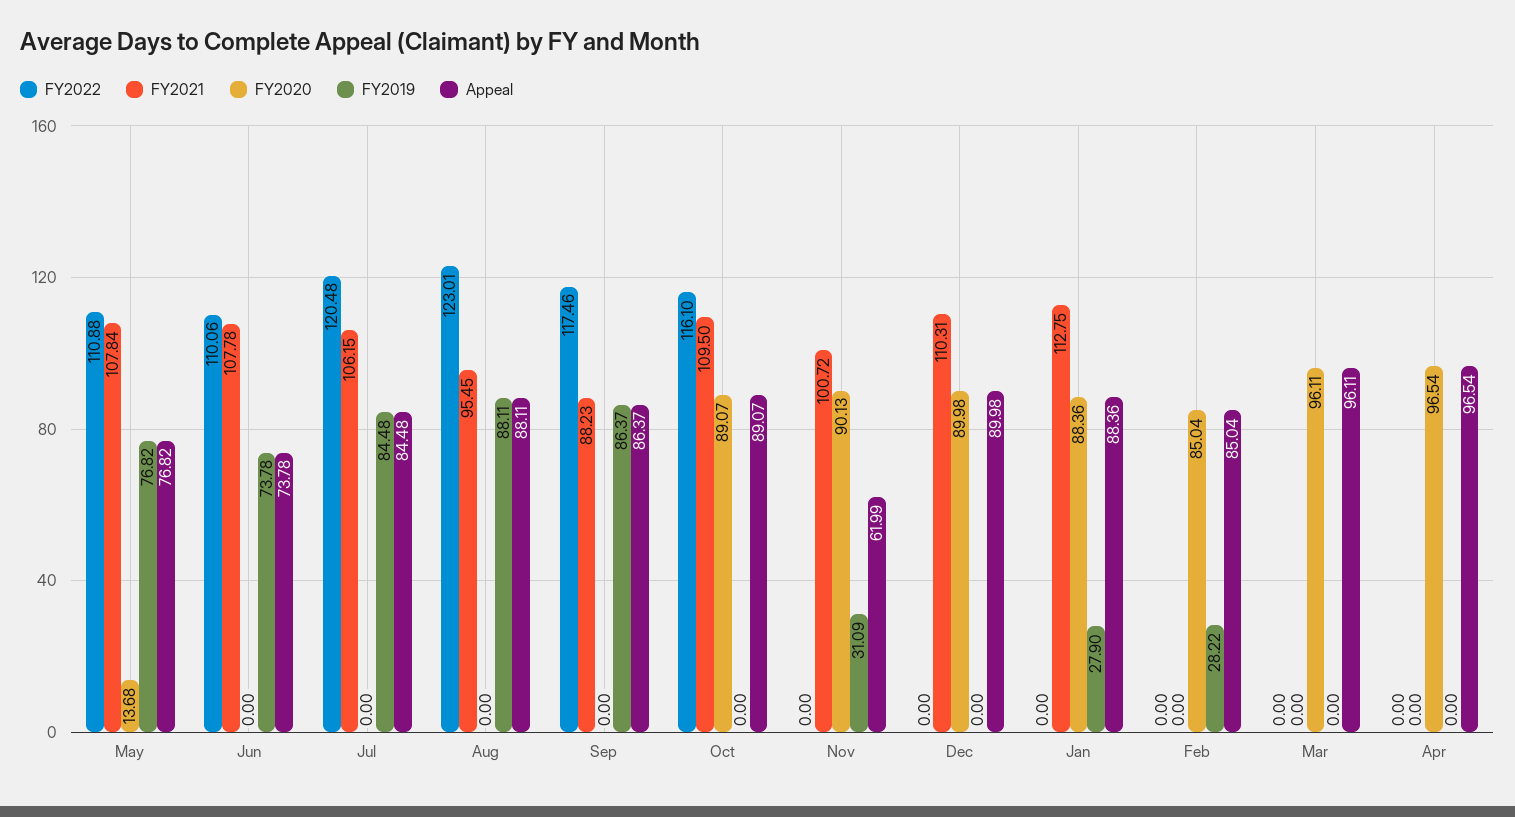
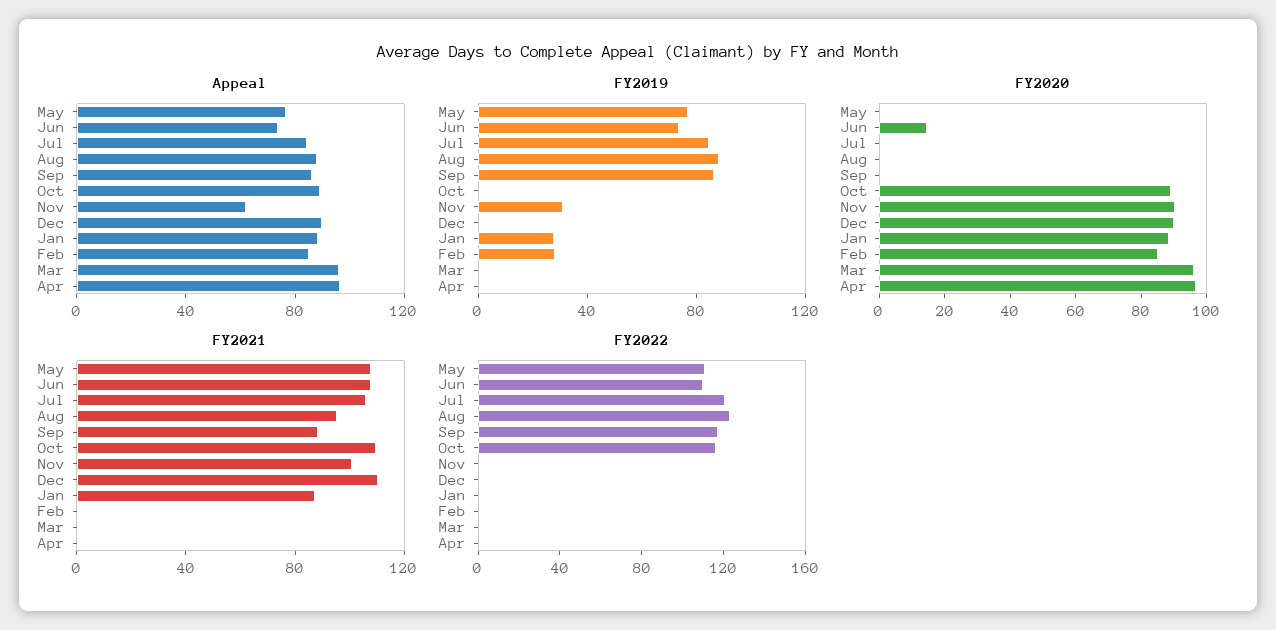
  {
    "FY2022": {
      "May": 110.88,
      "Jun": 110.06,
      "Jul": 120.48,
      "Aug": 123.01,
      "Sep": 117.46,
      "Oct": 116.1,
      "Nov": 0,
      "Dec": 0,
      "Jan": 0,
      "Feb": 0,
      "Mar": 0,
      "Apr": 0
    },
    "FY2021": {
      "May": 107.84,
      "Jun": 107.78,
      "Jul": 106.15,
      "Aug": 95.45,
      "Sep": 88.23,
      "Oct": 109.5,
      "Nov": 100.72,
      "Dec": 110.31,
-     "Jan": 112.75,
+     "Jan": 90,
      "Feb": 0,
      "Mar": 0,
      "Apr": 0
    },
    "FY2020": {
-     "May": 13.68,
+     "May": 0,
-     "Jun": 0,
+     "Jun": 15,
      "Jul": 0,
      "Aug": 0,
      "Sep": 0,
      "Oct": 89.07,
      "Nov": 90.13,
      "Dec": 89.98,
      "Jan": 88.36,
      "Feb": 85.04,
      "Mar": 96.11,
      "Apr": 96.54
    },
    "FY2019": {
      "May": 76.82,
      "Jun": 73.78,
      "Jul": 84.48,
      "Aug": 88.11,
      "Sep": 86.37,
      "Oct": 0,
      "Nov": 31.09,
      "Dec": 0,
      "Jan": 27.9,
      "Feb": 28.22,
      "Mar": 0,
      "Apr": 0
    },
    "Appeal": {
      "May": 76.82,
      "Jun": 73.78,
      "Jul": 84.48,
      "Aug": 88.11,
      "Sep": 86.37,
      "Oct": 89.07,
      "Nov": 61.99,
      "Dec": 89.98,
      "Jan": 88.36,
      "Feb": 85.04,
      "Mar": 96.11,
      "Apr": 96.54
    }
  }

